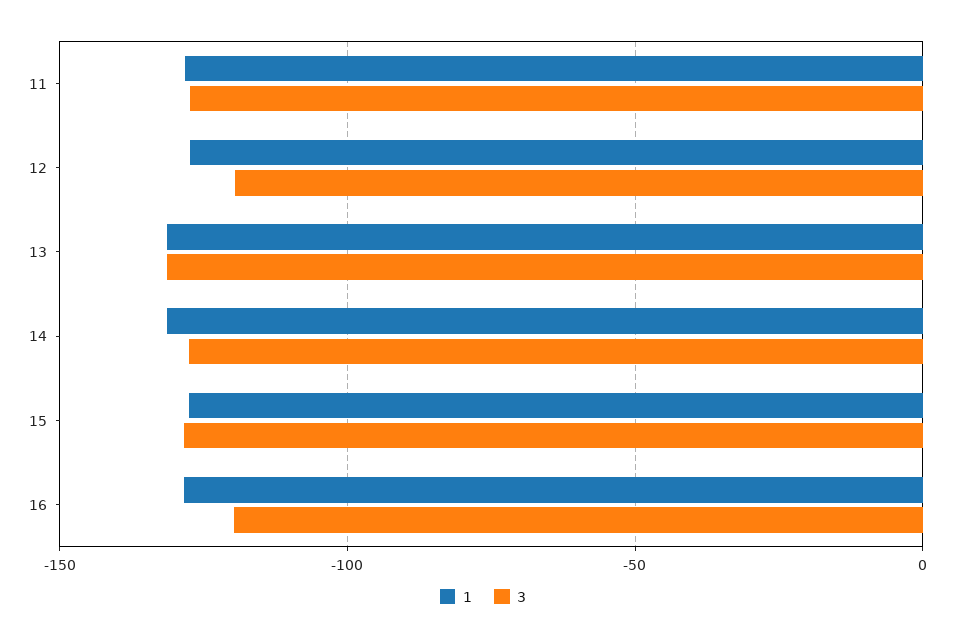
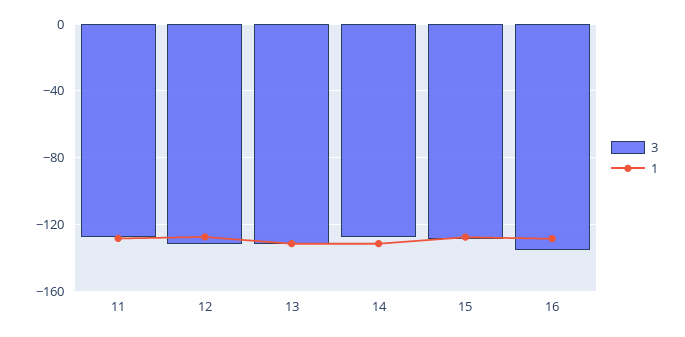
  {
    "1": {
      "11": -130,
      "12": -125,
      "13": -130,
      "14": -130,
      "15": -130,
      "16": -130
    },
    "3": {
      "11": -125,
-     "12": -120,
+     "12": -130,
      "13": -130,
      "14": -130,
      "15": -130,
-     "16": -120
+     "16": -135
    }
  }

